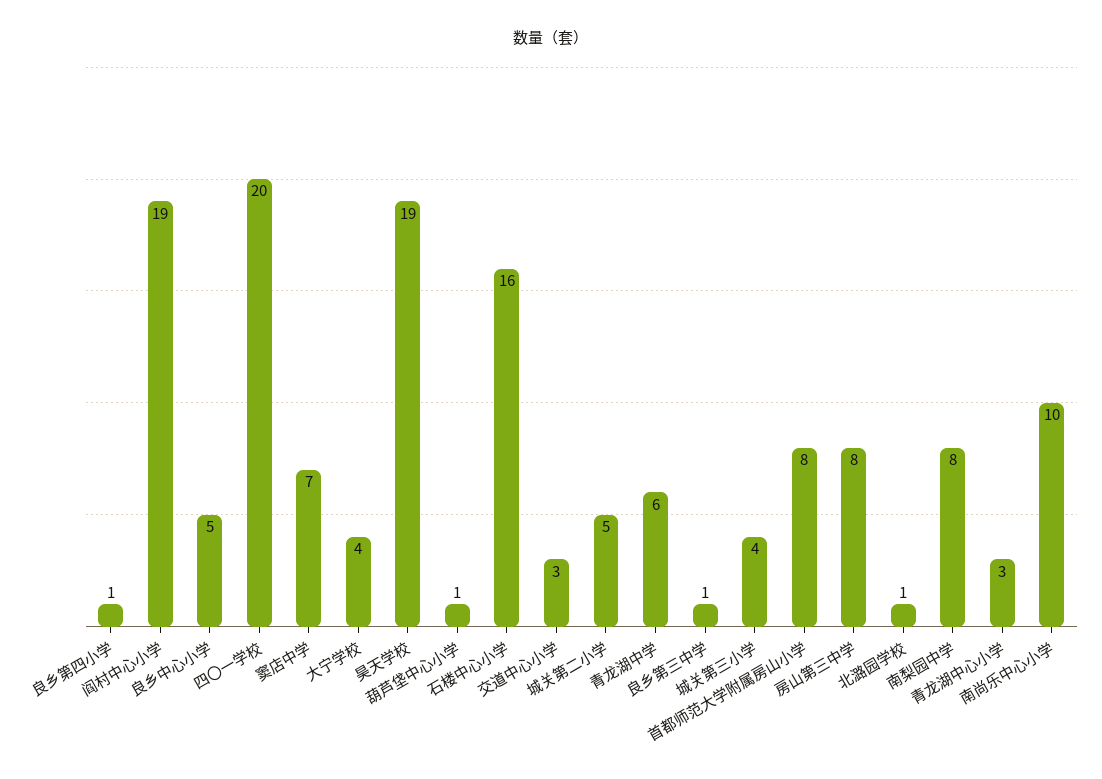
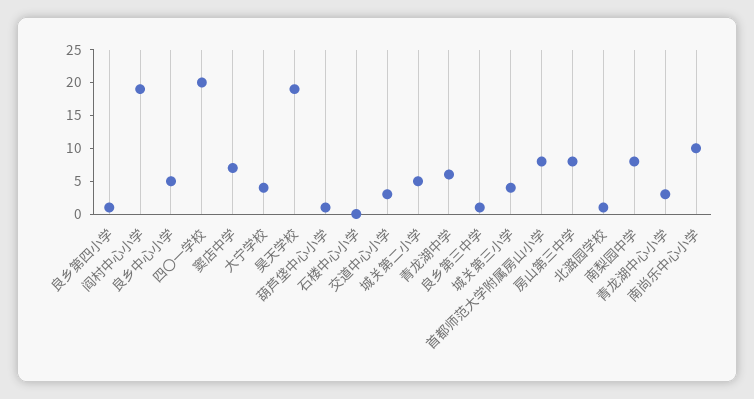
  {
    "良乡第四小学": 1,
    "阎村中心小学": 19,
    "良乡中心小学": 5,
    "四〇一学校": 20,
    "窦店中学": 7,
    "大宁学校": 4,
    "昊天学校": 19,
    "葫芦垡中心小学": 1,
-   "石楼中心小学": 16,
+   "石楼中心小学": 0,
    "交道中心小学": 3,
    "城关第二小学": 5,
    "青龙湖中学": 6,
    "良乡第三中学": 1,
    "城关第三小学": 4,
    "首都师范大学附属房山小学": 8,
    "房山第三中学": 8,
    "北潞园学校": 1,
    "南梨园中学": 8,
    "青龙湖中心小学": 3,
    "南尚乐中心小学": 10
  }

